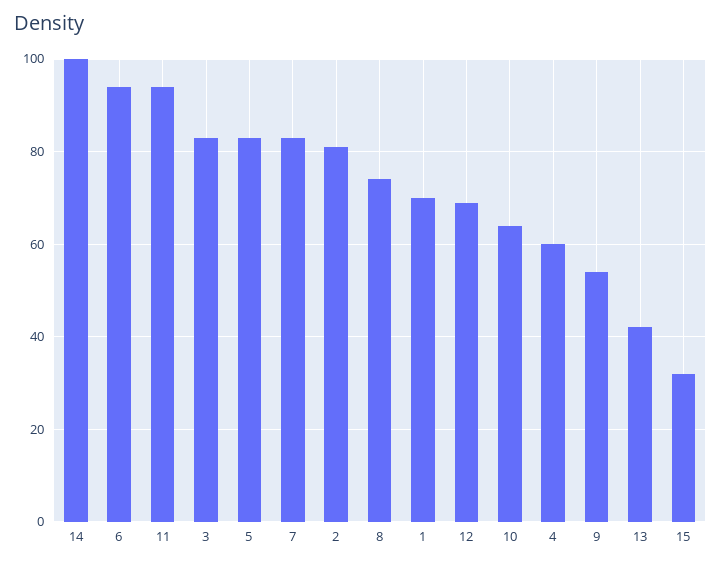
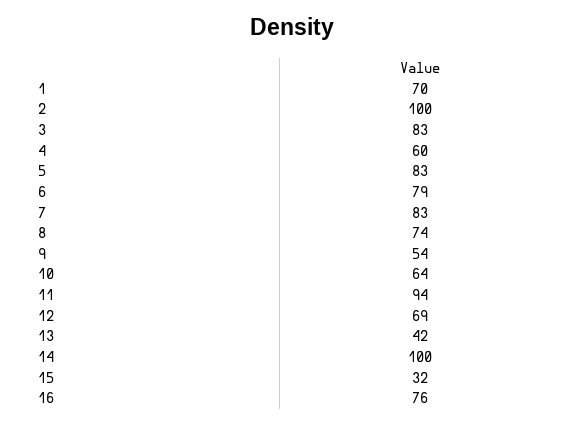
  {
    "14": 100,
-   "6": 95,
+   "6": 79,
    "11": 94,
    "3": 83,
    "5": 83,
    "7": 83,
-   "2": 80,
+   "2": 100,
    "8": 74,
    "1": 70,
    "12": 69,
    "10": 64,
    "4": 60,
    "9": 54,
    "13": 42,
-   "15": 32
+   "15": 32,
+   "16": 76
  }

